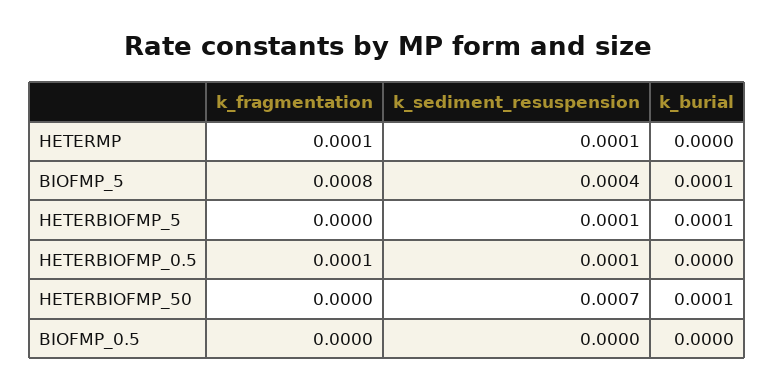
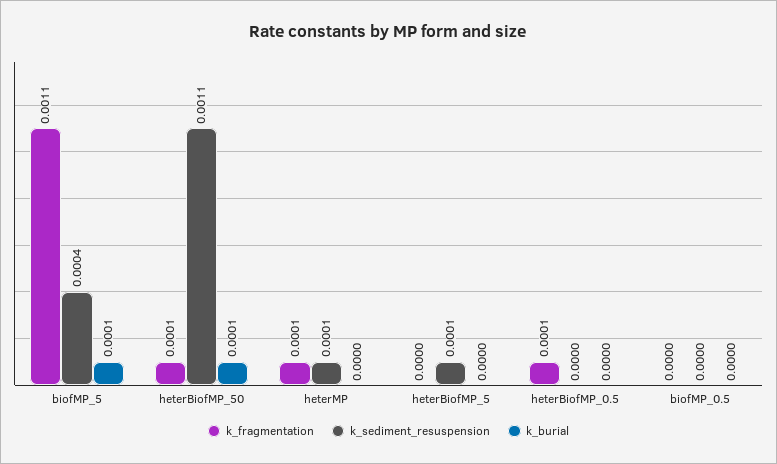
  {
    "k_fragmentation": {
      "HETERMP": 0.0001,
-     "BIOFMP_5": 0.0008,
+     "BIOFMP_5": 0.0011,
      "HETERBIOFMP_5": 0,
      "HETERBIOFMP_0.5": 0.0001,
-     "HETERBIOFMP_50": 0,
+     "HETERBIOFMP_50": 0.0001,
      "BIOFMP_0.5": 0
    },
    "k_sediment_resuspension": {
      "HETERMP": 0.0001,
      "BIOFMP_5": 0.0004,
      "HETERBIOFMP_5": 0.0001,
-     "HETERBIOFMP_0.5": 0.0001,
+     "HETERBIOFMP_0.5": 0,
-     "HETERBIOFMP_50": 0.0007,
+     "HETERBIOFMP_50": 0.0011,
      "BIOFMP_0.5": 0
    },
    "k_burial": {
      "HETERMP": 0,
      "BIOFMP_5": 0.0001,
-     "HETERBIOFMP_5": 0.0001,
+     "HETERBIOFMP_5": 0,
      "HETERBIOFMP_0.5": 0,
      "HETERBIOFMP_50": 0.0001,
      "BIOFMP_0.5": 0
    }
  }

